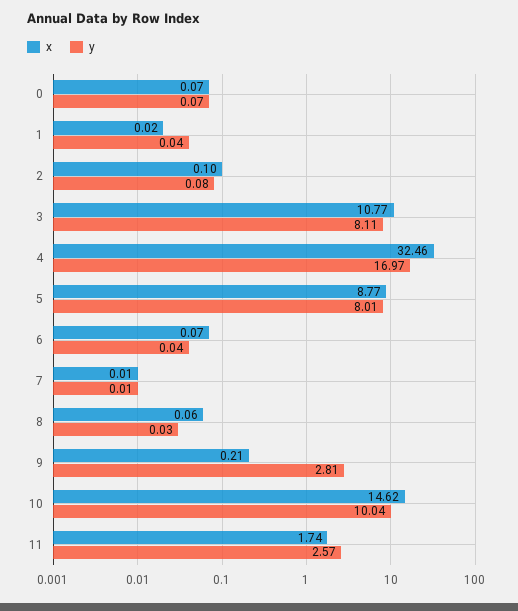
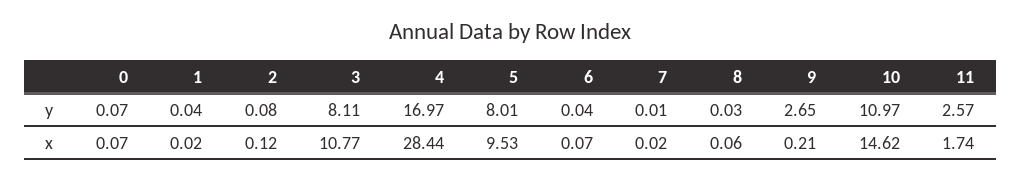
  {
    "x": {
      "0": 0.07,
      "1": 0.02,
-     "2": 0.1,
+     "2": 0.12,
      "3": 10.77,
-     "4": 32.46,
+     "4": 28.44,
-     "5": 8.77,
+     "5": 9.53,
      "6": 0.07,
-     "7": 0.01,
+     "7": 0.02,
      "8": 0.06,
      "9": 0.21,
      "10": 14.62,
      "11": 1.74
    },
    "y": {
      "0": 0.07,
      "1": 0.04,
      "2": 0.08,
      "3": 8.11,
      "4": 16.97,
      "5": 8.01,
      "6": 0.04,
      "7": 0.01,
      "8": 0.03,
-     "9": 2.81,
+     "9": 2.65,
-     "10": 10.04,
+     "10": 10.97,
      "11": 2.57
    }
  }

